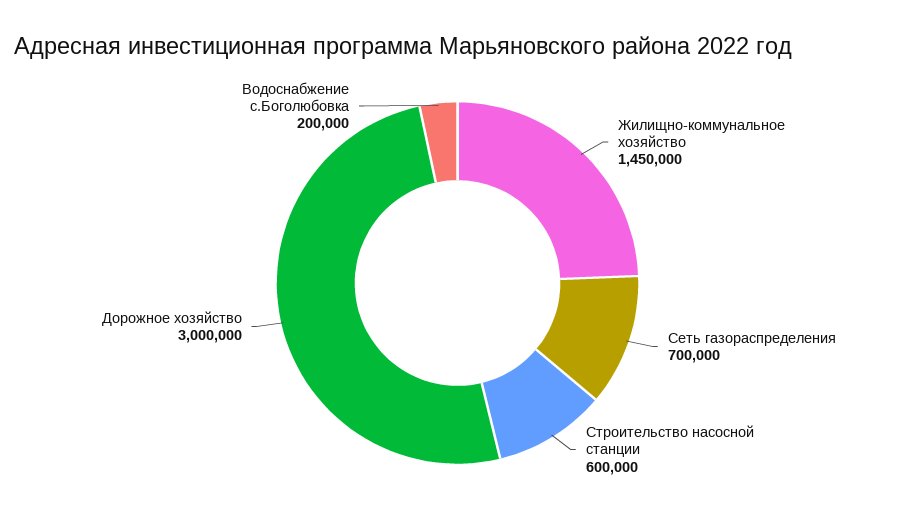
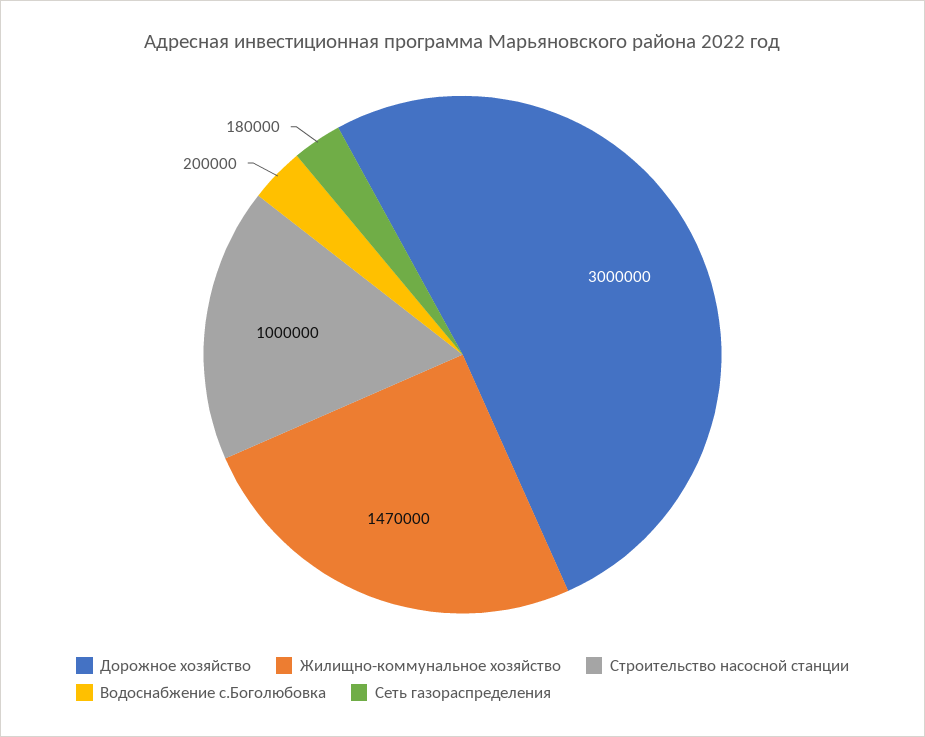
  {
-   "Жилищно-коммунальное хозяйство": 1450000,
+   "Жилищно-коммунальное хозяйство": 1470000,
-   "Сеть газораспределения": 700000,
+   "Сеть газораспределения": 180000,
-   "Строительство насосной станции": 600000,
+   "Строительство насосной станции": 1000000,
    "Дорожное хозяйство": 3000000,
    "Водоснабжение с.Боголюбовка": 200000
  }

